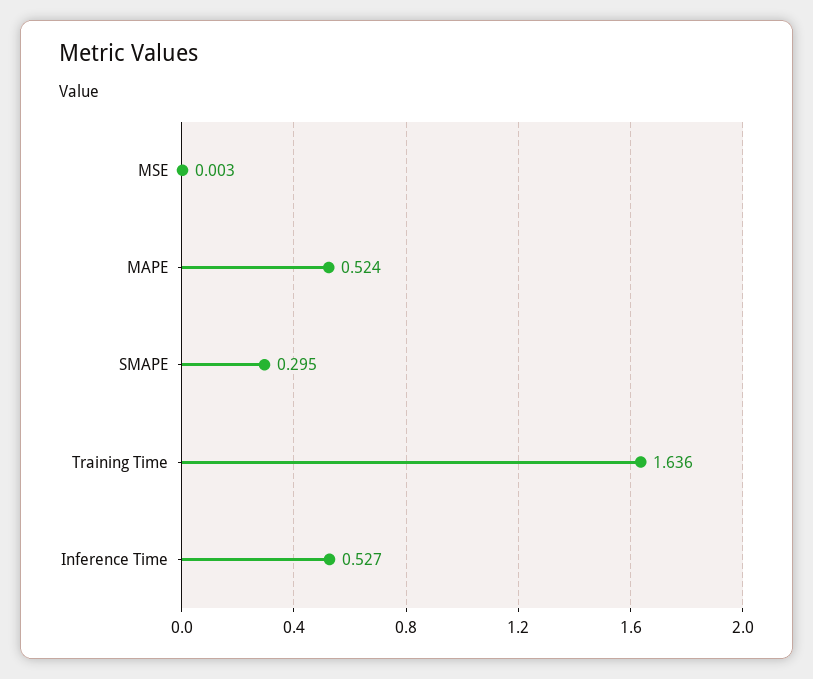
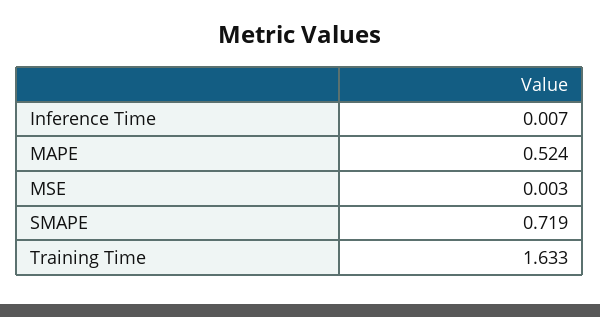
  {
    "MSE": 0.003,
    "MAPE": 0.524,
-   "SMAPE": 0.295,
+   "SMAPE": 0.719,
-   "Training Time": 1.636,
+   "Training Time": 1.633,
-   "Inference Time": 0.527
+   "Inference Time": 0.007
  }

